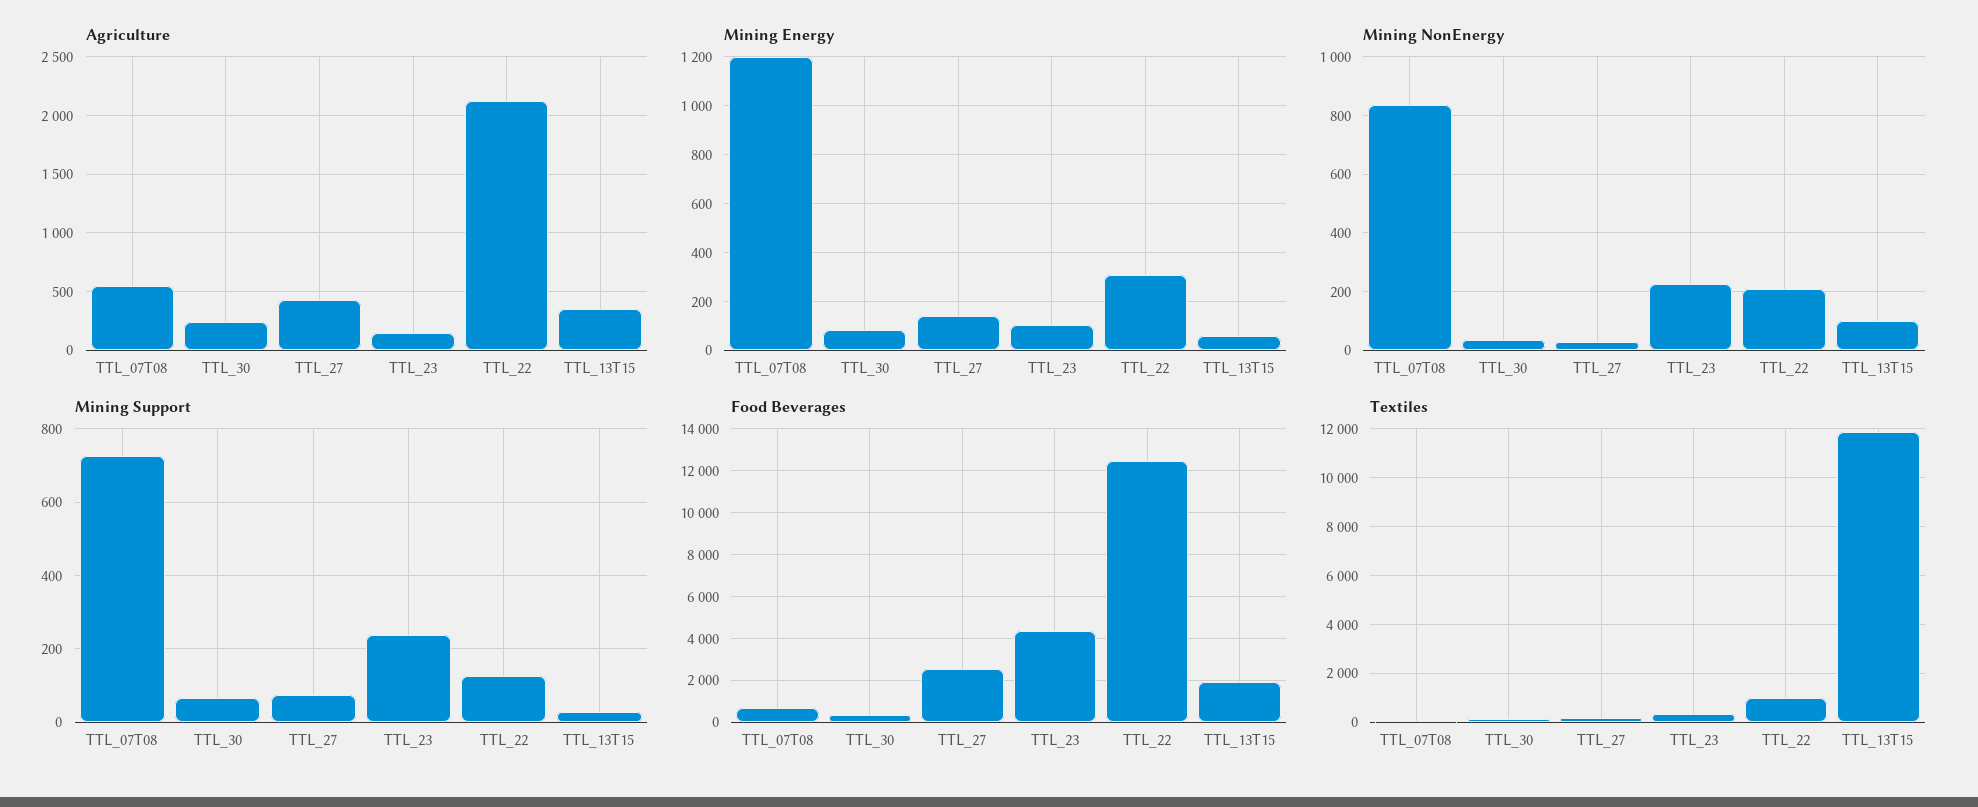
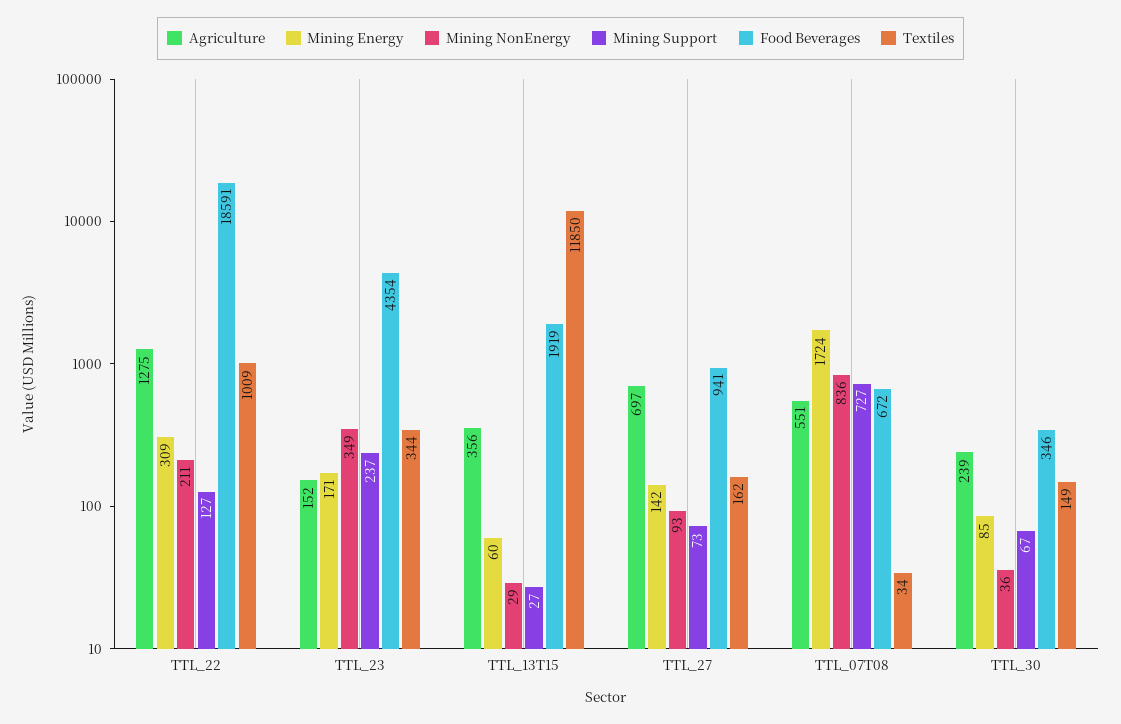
  {
    "Agriculture": {
      "TTL_07T08": 551,
      "TTL_30": 239,
-     "TTL_27": 400,
+     "TTL_27": 697,
      "TTL_23": 152,
-     "TTL_22": 2100,
+     "TTL_22": 1275,
      "TTL_13T15": 356
    },
    "Mining Energy": {
-     "TTL_07T08": 1200,
+     "TTL_07T08": 1724,
      "TTL_30": 85,
      "TTL_27": 142,
-     "TTL_23": 100,
+     "TTL_23": 171,
      "TTL_22": 309,
      "TTL_13T15": 60
    },
    "Mining NonEnergy": {
      "TTL_07T08": 836,
      "TTL_30": 36,
-     "TTL_27": 25,
+     "TTL_27": 93,
-     "TTL_23": 225,
+     "TTL_23": 349,
      "TTL_22": 211,
-     "TTL_13T15": 100
+     "TTL_13T15": 29
    },
    "Mining Support": {
      "TTL_07T08": 727,
      "TTL_30": 67,
      "TTL_27": 73,
      "TTL_23": 237,
      "TTL_22": 127,
      "TTL_13T15": 27
    },
    "Food Beverages": {
      "TTL_07T08": 672,
      "TTL_30": 346,
-     "TTL_27": 2500,
+     "TTL_27": 941,
      "TTL_23": 4354,
-     "TTL_22": 12500,
+     "TTL_22": 18591,
      "TTL_13T15": 1919
    },
    "Textiles": {
      "TTL_07T08": 34,
      "TTL_30": 149,
      "TTL_27": 162,
      "TTL_23": 344,
      "TTL_22": 1009,
      "TTL_13T15": 11850
    }
  }

